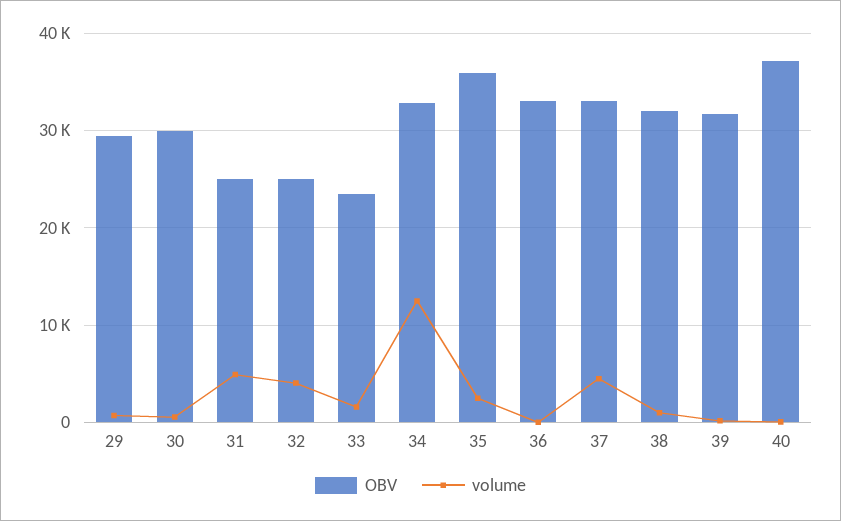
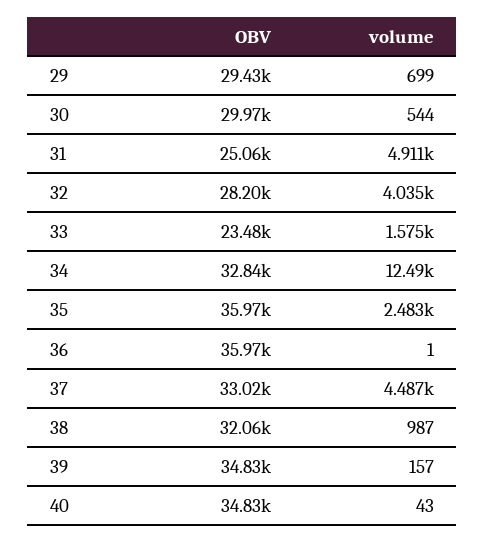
  {
    "OBV": {
      "29": 29430,
      "30": 29970,
      "31": 25060,
-     "32": 25000,
+     "32": 28200,
      "33": 23480,
      "34": 32840,
      "35": 35970,
-     "36": 33000,
+     "36": 35970,
      "37": 33020,
      "38": 32060,
-     "39": 32000,
+     "39": 34830,
-     "40": 37000
+     "40": 34830
    },
    "volume": {
      "29": 699,
      "30": 544,
      "31": 4911,
      "32": 4035,
      "33": 1575,
      "34": 12490,
      "35": 2483,
      "36": 1,
      "37": 4487,
      "38": 987,
      "39": 157,
      "40": 43
    }
  }

